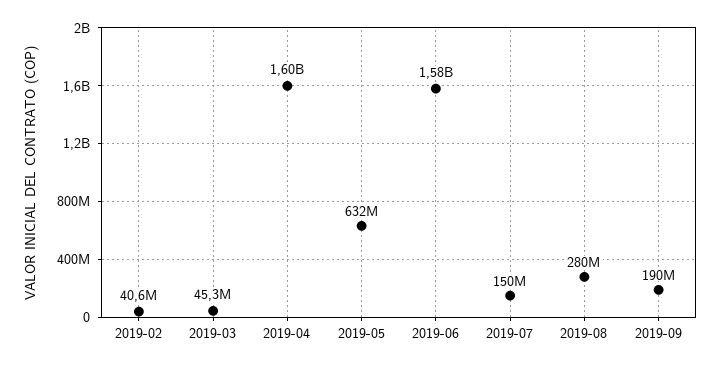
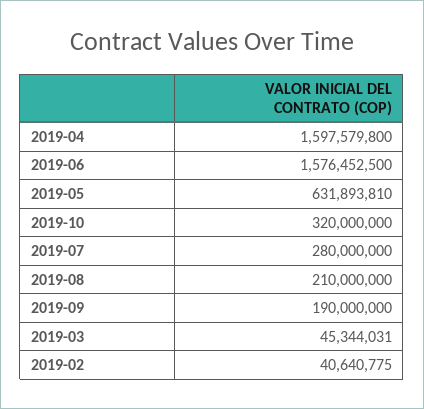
  {
    "2019-02": 40640775,
    "2019-03": 45344031,
    "2019-04": 1597579800,
    "2019-05": 631893810,
    "2019-06": 1576452500,
-   "2019-07": 150000000,
+   "2019-07": 280000000,
-   "2019-08": 280000000,
+   "2019-08": 210000000,
-   "2019-09": 190000000
+   "2019-09": 190000000,
+   "2019-10": 320000000
  }

